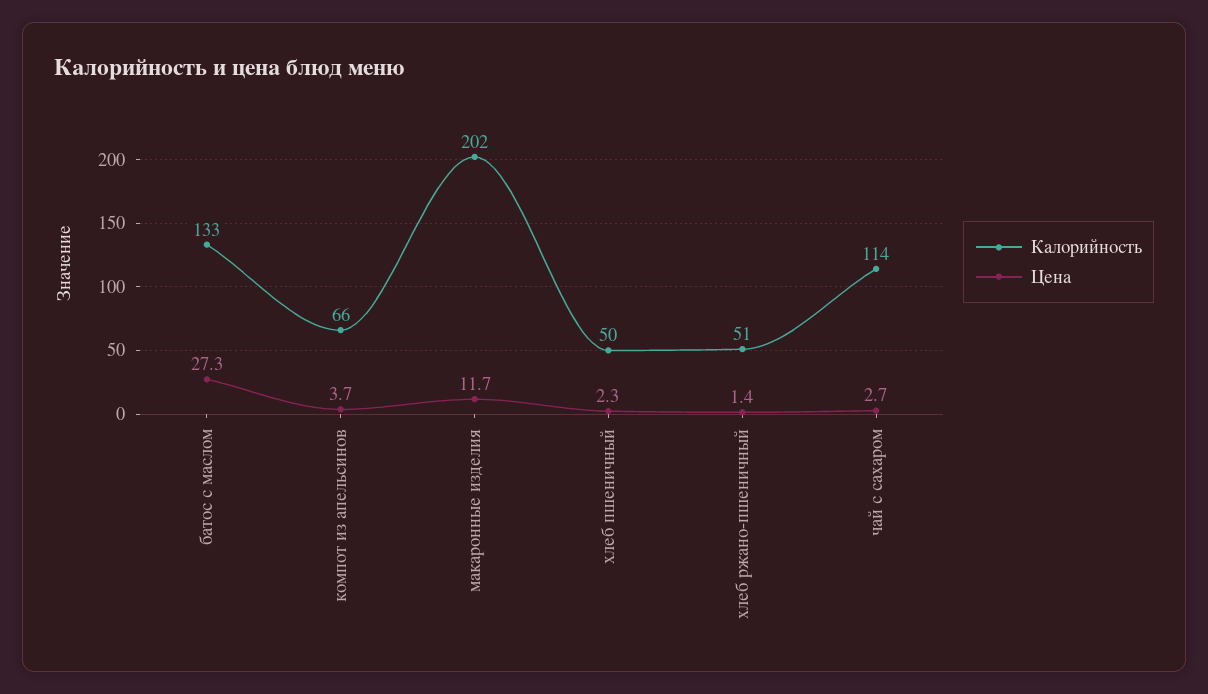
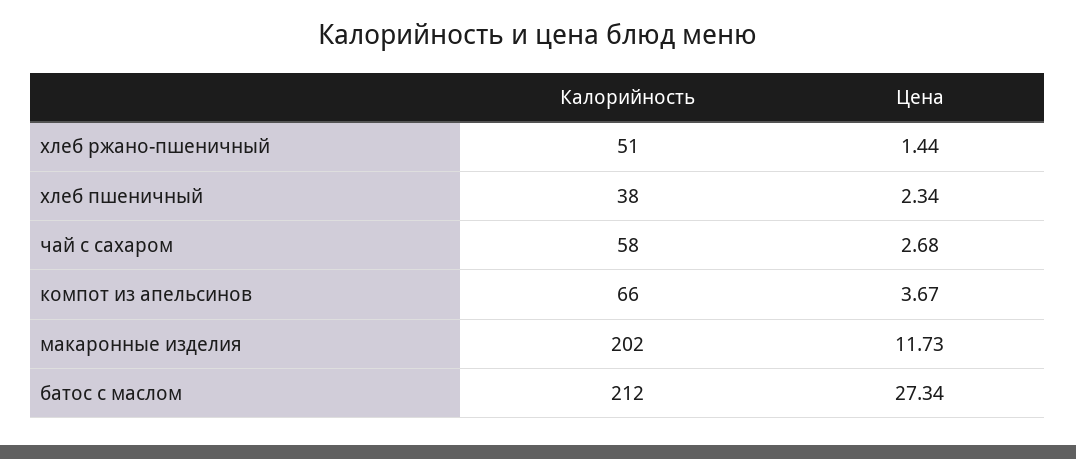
  {
    "Калорийность": {
-     "батос с маслом": 133,
+     "батос с маслом": 212,
      "компот из апельсинов": 66,
      "макаронные изделия": 202,
-     "хлеб пшеничный": 50,
+     "хлеб пшеничный": 38,
      "хлеб ржано-пшеничный": 51,
-     "чай с сахаром": 114
+     "чай с сахаром": 58
    },
    "Цена": {
      "батос с маслом": 27.34,
      "компот из апельсинов": 3.67,
      "макаронные изделия": 11.73,
      "хлеб пшеничный": 2.34,
      "хлеб ржано-пшеничный": 1.44,
      "чай с сахаром": 2.68
    }
  }

